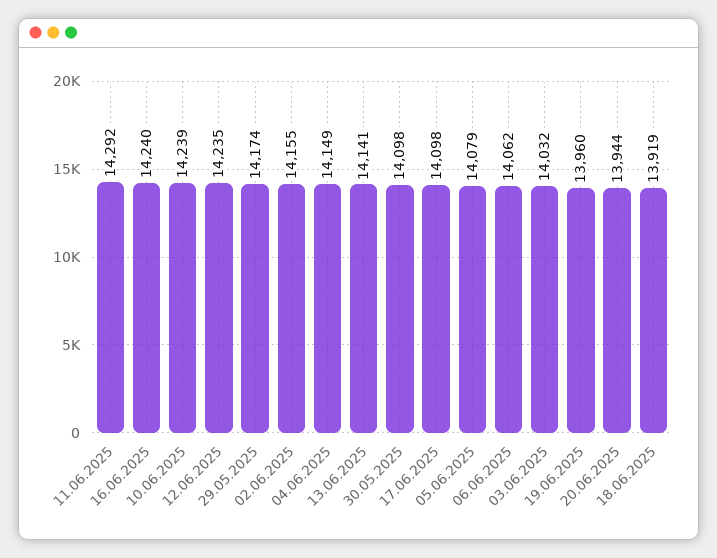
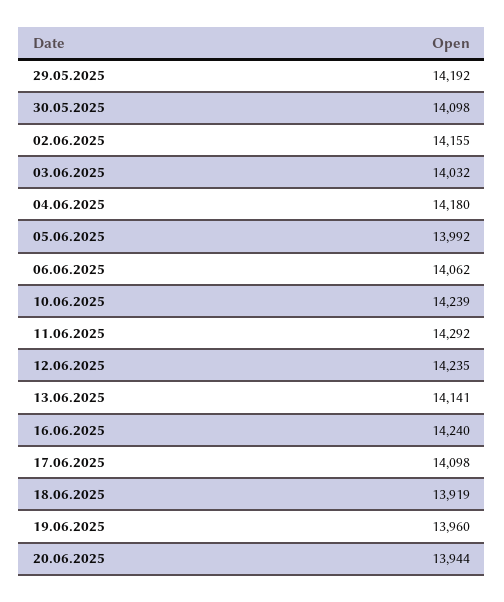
  {
    "11.06.2025": 14292,
    "16.06.2025": 14240,
    "10.06.2025": 14239,
    "12.06.2025": 14235,
-   "29.05.2025": 14174,
+   "29.05.2025": 14192,
    "02.06.2025": 14155,
-   "04.06.2025": 14149,
+   "04.06.2025": 14180,
    "13.06.2025": 14141,
    "30.05.2025": 14098,
    "17.06.2025": 14098,
-   "05.06.2025": 14079,
+   "05.06.2025": 13992,
    "06.06.2025": 14062,
    "03.06.2025": 14032,
    "19.06.2025": 13960,
    "20.06.2025": 13944,
    "18.06.2025": 13919
  }

